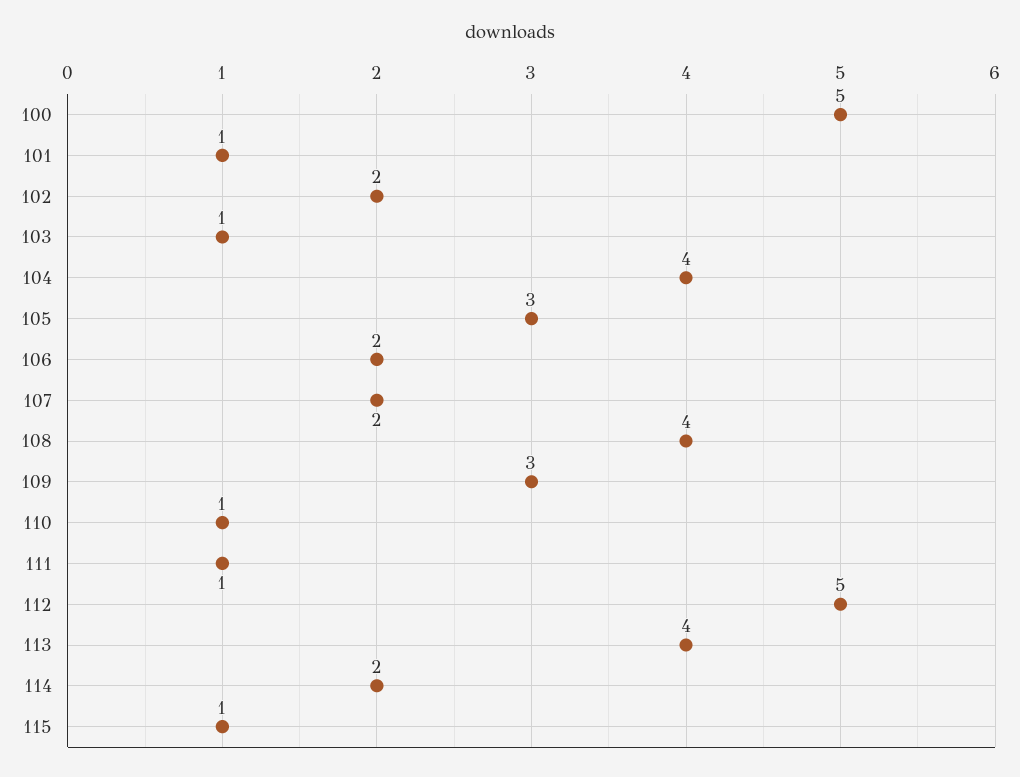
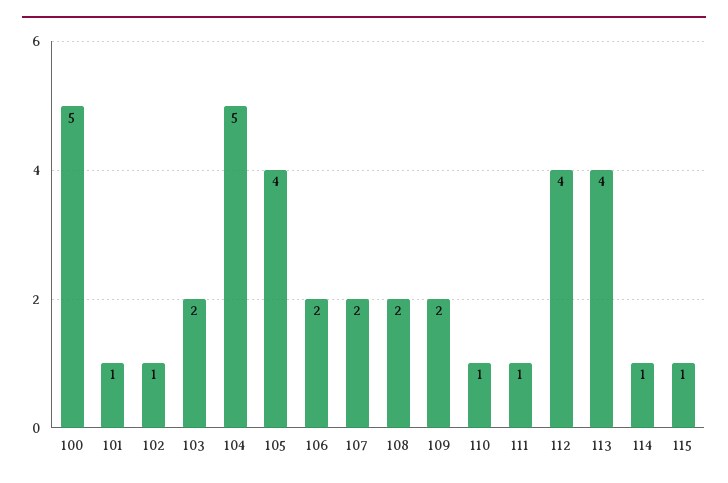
  {
    "100": 5,
    "101": 1,
-   "102": 2,
+   "102": 1,
-   "103": 1,
+   "103": 2,
-   "104": 4,
+   "104": 5,
-   "105": 3,
+   "105": 4,
    "106": 2,
    "107": 2,
-   "108": 4,
+   "108": 2,
-   "109": 3,
+   "109": 2,
    "110": 1,
    "111": 1,
-   "112": 5,
+   "112": 4,
    "113": 4,
-   "114": 2,
+   "114": 1,
    "115": 1
  }

